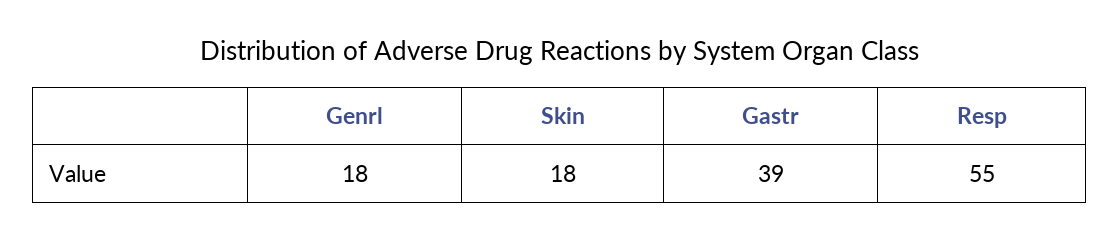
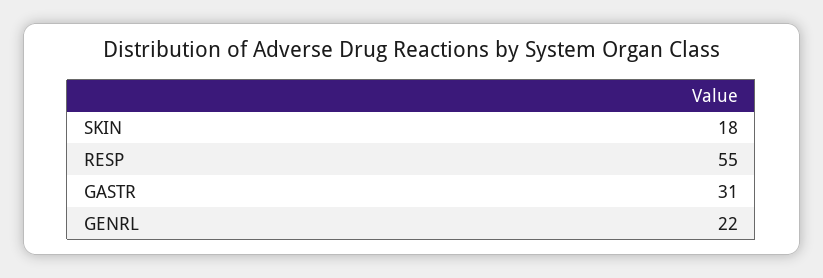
  {
-   "Genrl": 18,
+   "Genrl": 22,
    "Skin": 18,
-   "Gastr": 39,
+   "Gastr": 31,
    "Resp": 55
  }

